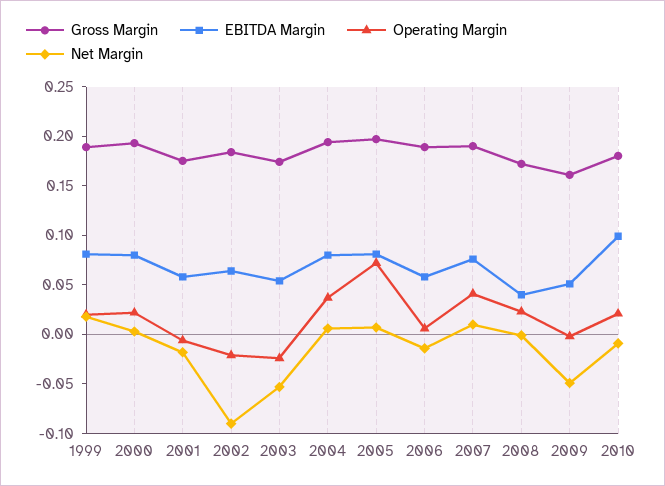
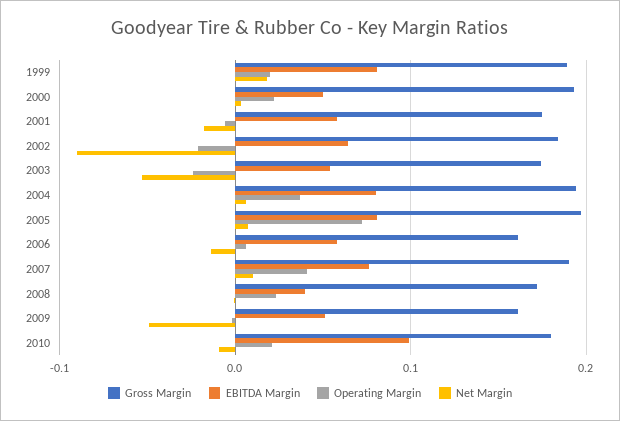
  {
    "Gross Margin": {
      "1999": 0.19,
      "2000": 0.19,
      "2001": 0.18,
      "2002": 0.18,
      "2003": 0.17,
      "2004": 0.19,
      "2005": 0.2,
-     "2006": 0.19,
+     "2006": 0.16,
      "2007": 0.19,
      "2008": 0.17,
      "2009": 0.16,
      "2010": 0.18
    },
    "EBITDA Margin": {
      "1999": 0.08,
-     "2000": 0.08,
+     "2000": 0.05,
      "2001": 0.06,
      "2002": 0.06,
      "2003": 0.05,
      "2004": 0.08,
      "2005": 0.08,
      "2006": 0.06,
      "2007": 0.08,
      "2008": 0.04,
      "2009": 0.05,
      "2010": 0.1
    },
    "Operating Margin": {
      "1999": 0.02,
      "2000": 0.02,
      "2001": -0.01,
      "2002": -0.02,
      "2003": -0.02,
      "2004": 0.04,
      "2005": 0.07,
      "2006": 0.01,
      "2007": 0.04,
      "2008": 0.02,
      "2009": 0,
      "2010": 0.02
    },
    "Net Margin": {
      "1999": 0.02,
      "2000": 0,
      "2001": -0.02,
      "2002": -0.09,
      "2003": -0.05,
      "2004": 0.01,
      "2005": 0.01,
      "2006": -0.01,
      "2007": 0.01,
      "2008": 0,
      "2009": -0.05,
      "2010": -0.01
    }
  }

